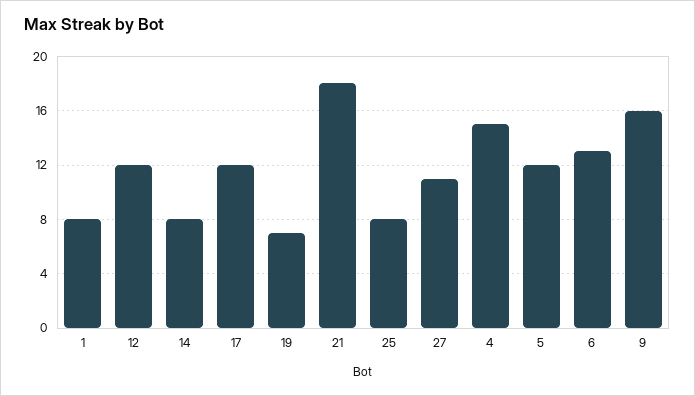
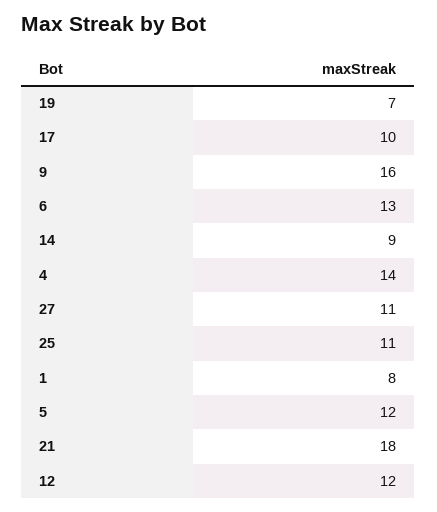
  {
    "1": 8,
    "12": 12,
-   "14": 8,
+   "14": 9,
-   "17": 12,
+   "17": 10,
    "19": 7,
    "21": 18,
-   "25": 8,
+   "25": 11,
    "27": 11,
-   "4": 15,
+   "4": 14,
    "5": 12,
    "6": 13,
    "9": 16
  }

